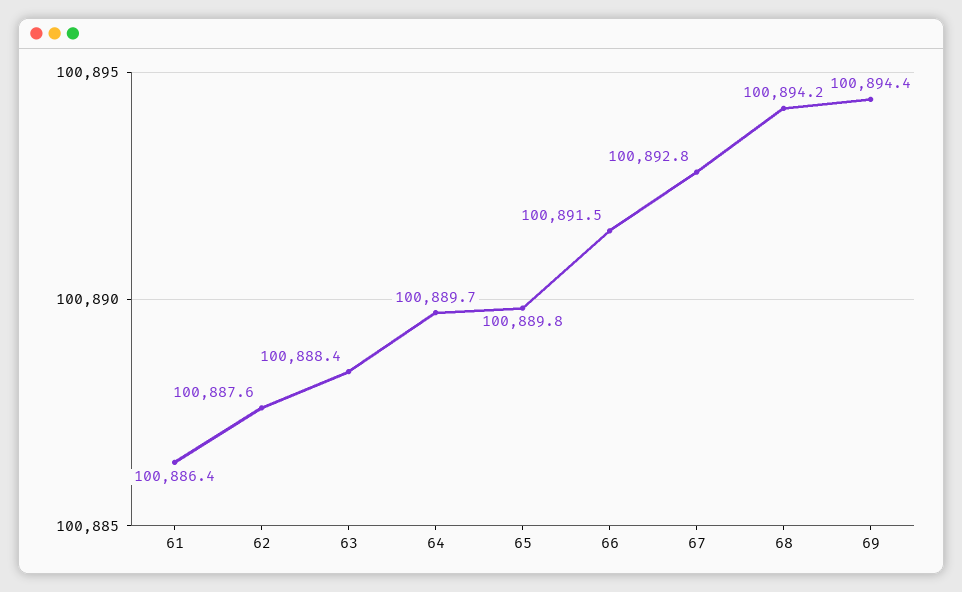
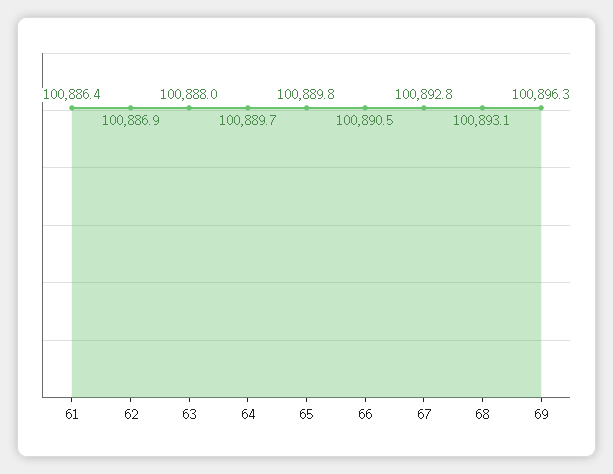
  {
    "61": 100886.4,
-   "62": 100887.6,
+   "62": 100886.9,
-   "63": 100888.4,
+   "63": 100888,
    "64": 100889.7,
    "65": 100889.8,
-   "66": 100891.5,
+   "66": 100890.5,
    "67": 100892.8,
-   "68": 100894.2,
+   "68": 100893.1,
-   "69": 100894.4
+   "69": 100896.3
  }

